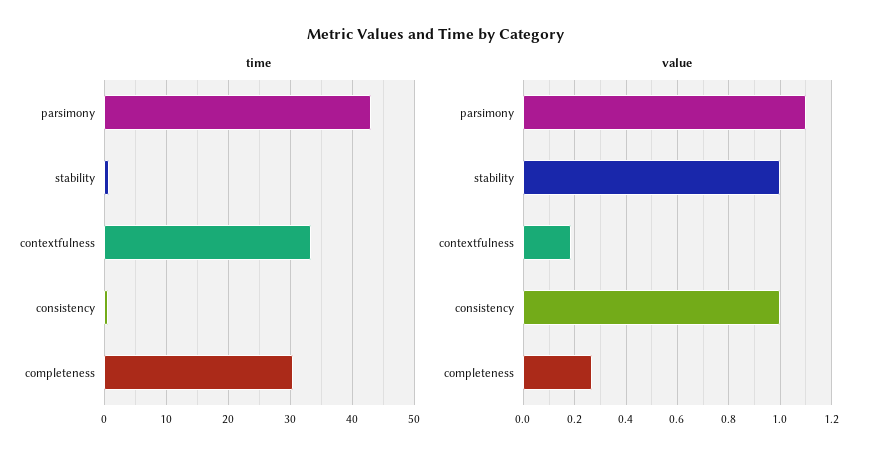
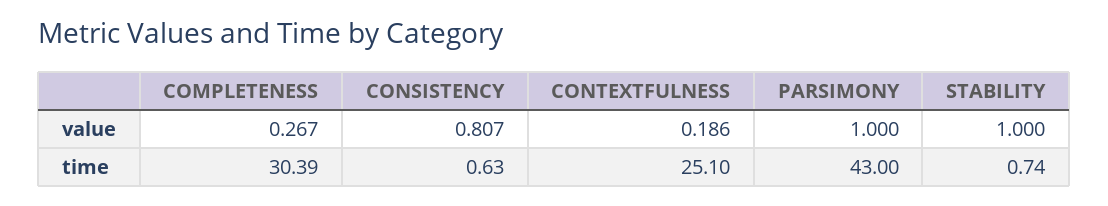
  {
    "time": {
      "parsimony": 43,
      "stability": 0.74,
-     "contextfulness": 33,
+     "contextfulness": 25.1,
      "consistency": 0.63,
      "completeness": 30.39
    },
    "value": {
-     "parsimony": 1.1,
+     "parsimony": 1,
      "stability": 1,
      "contextfulness": 0.186,
-     "consistency": 1,
+     "consistency": 0.807,
      "completeness": 0.267
    }
  }

